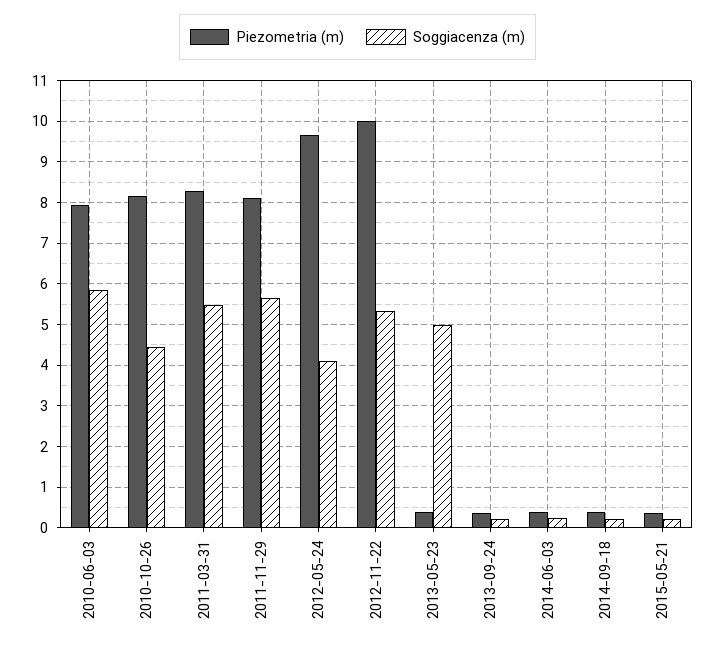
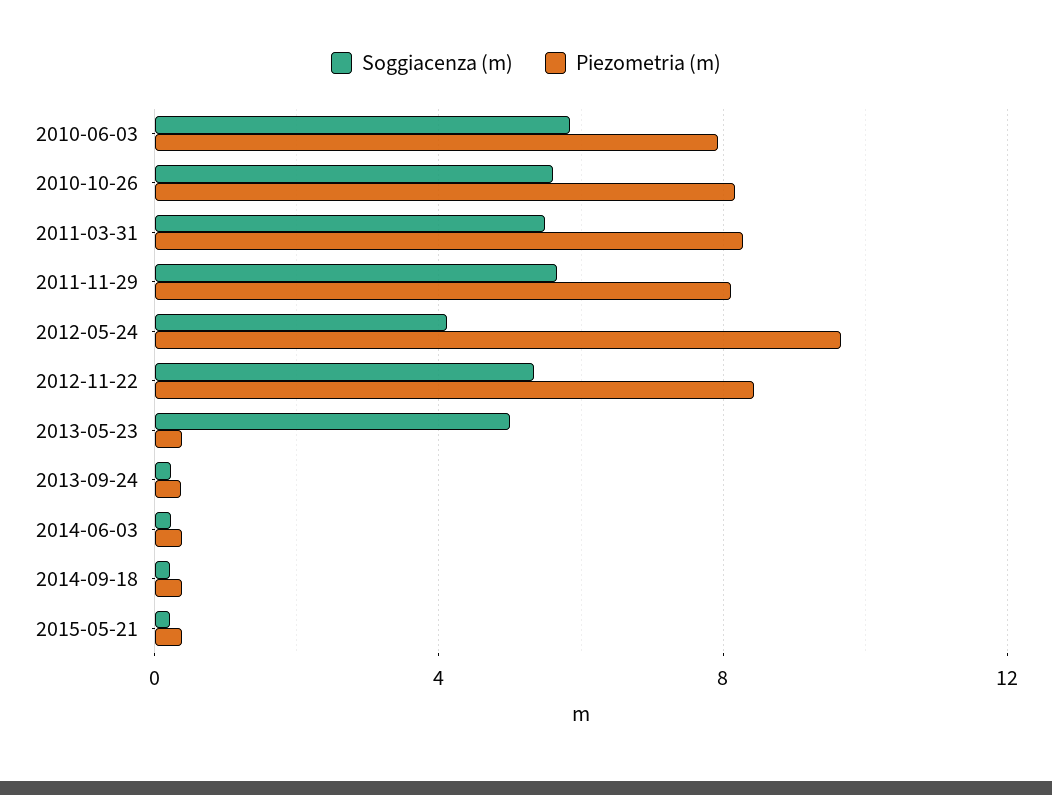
  {
    "Piezometria (m)": {
      "2010-06-03": 8,
      "2010-10-26": 8.2,
      "2011-03-31": 8.2,
      "2011-11-29": 8.2,
      "2012-05-24": 9.6,
-     "2012-11-22": 10,
+     "2012-11-22": 8.5,
      "2013-05-23": 0.4,
      "2013-09-24": 0.4,
      "2014-06-03": 0.4,
      "2014-09-18": 0.4,
      "2015-05-21": 0.4
    },
    "Soggiacenza (m)": {
      "2010-06-03": 5.8,
-     "2010-10-26": 4.4,
+     "2010-10-26": 5.5,
      "2011-03-31": 5.4,
      "2011-11-29": 5.6,
      "2012-05-24": 4.2,
      "2012-11-22": 5.4,
      "2013-05-23": 5,
      "2013-09-24": 0.2,
      "2014-06-03": 0.2,
      "2014-09-18": 0.2,
      "2015-05-21": 0.2
    }
  }

